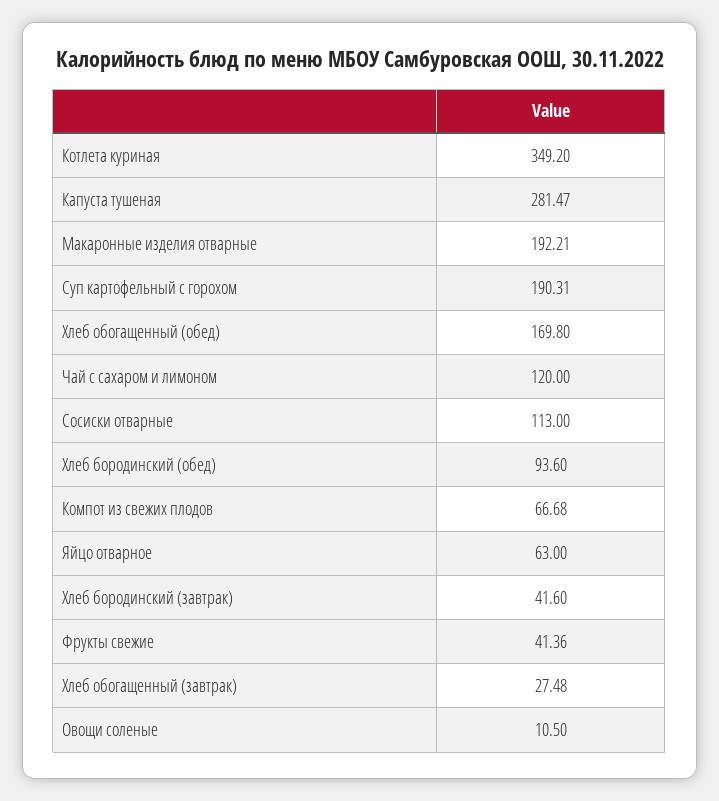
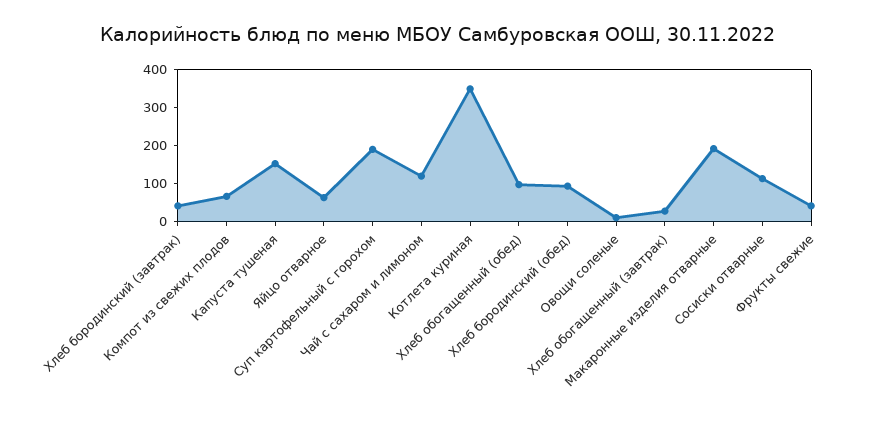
  {
    "Котлета куриная": 349.2,
-   "Капуста тушеная": 281.47,
+   "Капуста тушеная": 150,
    "Макаронные изделия отварные": 192.21,
    "Суп картофельный с горохом": 190.31,
-   "Хлеб обогащенный (обед)": 169.8,
+   "Хлеб обогащенный (обед)": 100,
    "Чай с сахаром и лимоном": 120,
    "Сосиски отварные": 113,
    "Хлеб бородинский (обед)": 93.6,
    "Компот из свежих плодов": 66.68,
    "Яйцо отварное": 63,
    "Хлеб бородинский (завтрак)": 41.6,
    "Фрукты свежие": 41.36,
    "Хлеб обогащенный (завтрак)": 27.48,
    "Овощи соленые": 10.5
  }

